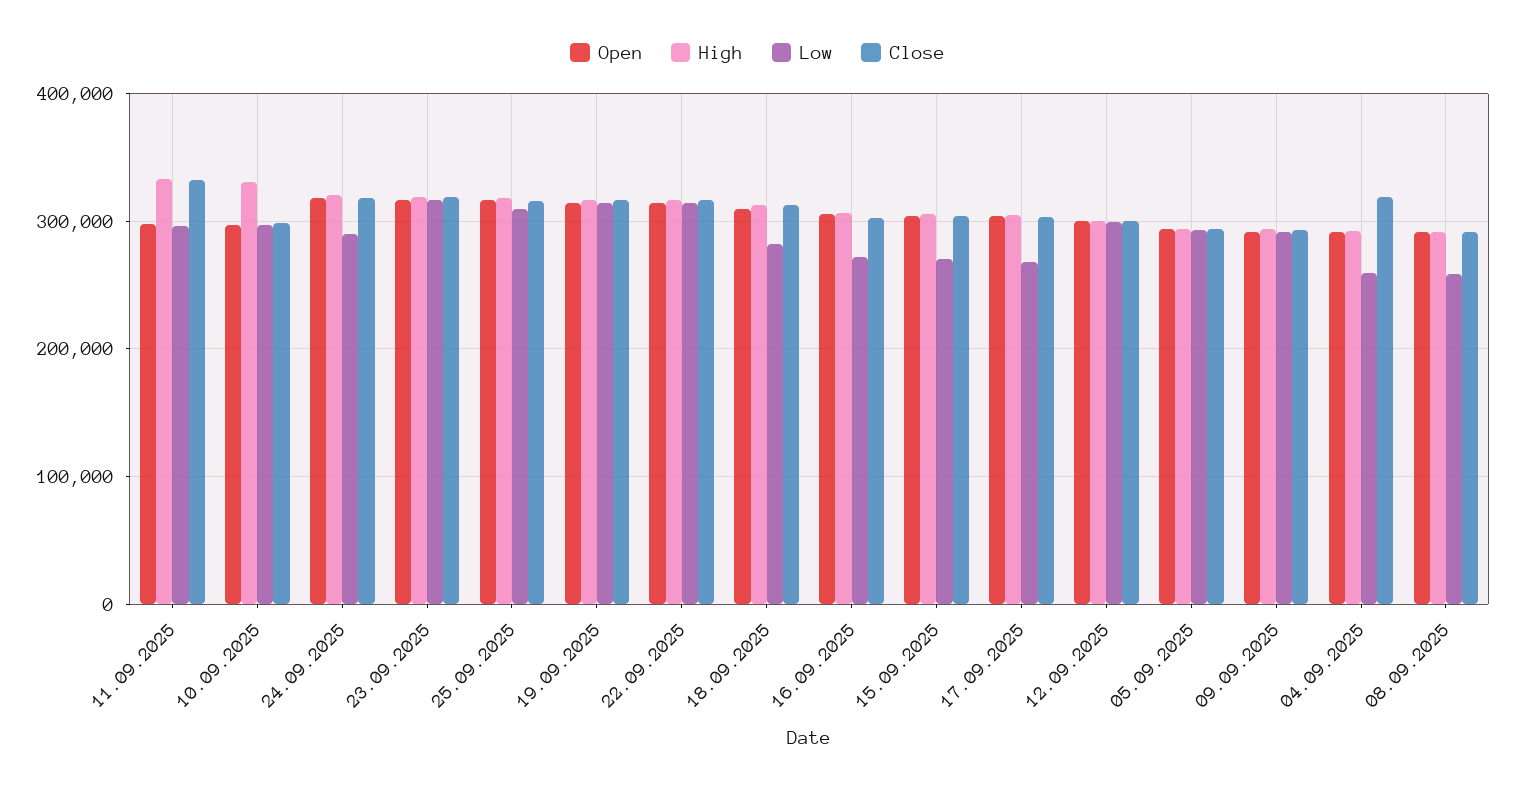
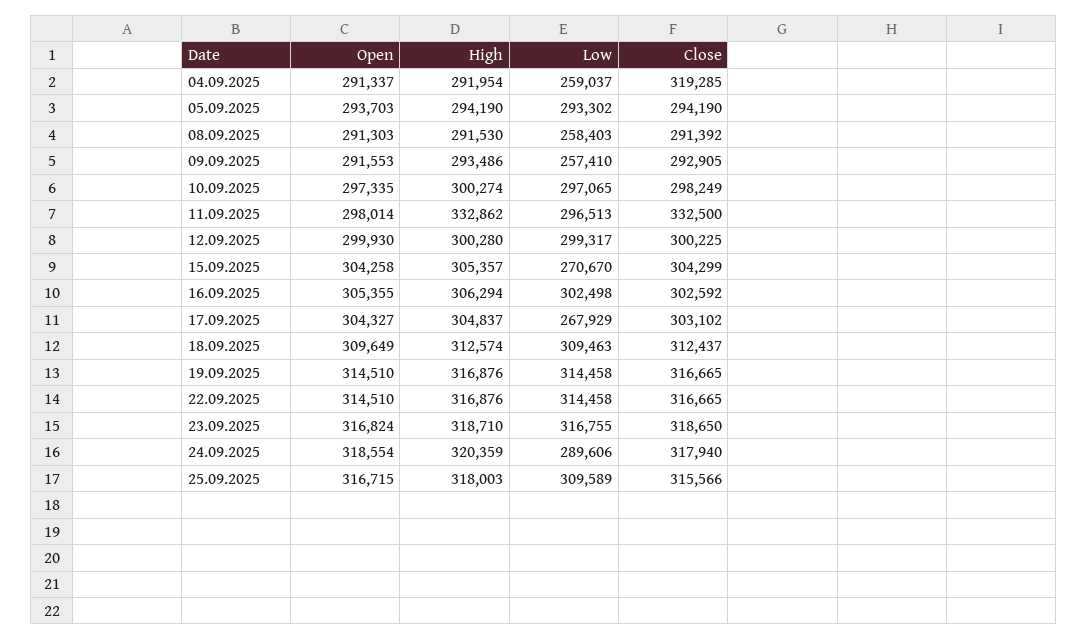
  {
    "Open": {
      "11.09.2025": 298014,
      "10.09.2025": 297335,
      "24.09.2025": 318554,
      "23.09.2025": 316824,
      "25.09.2025": 316715,
      "19.09.2025": 314510,
      "22.09.2025": 314510,
      "18.09.2025": 309649,
      "16.09.2025": 305355,
      "15.09.2025": 304258,
      "17.09.2025": 304327,
      "12.09.2025": 299930,
      "05.09.2025": 293703,
      "09.09.2025": 291553,
      "04.09.2025": 291337,
      "08.09.2025": 291303
    },
    "High": {
      "11.09.2025": 332862,
-     "10.09.2025": 330000,
+     "10.09.2025": 300274,
      "24.09.2025": 320359,
      "23.09.2025": 318710,
      "25.09.2025": 318003,
      "19.09.2025": 316876,
      "22.09.2025": 316876,
      "18.09.2025": 312574,
      "16.09.2025": 306294,
      "15.09.2025": 305357,
      "17.09.2025": 304837,
      "12.09.2025": 300280,
      "05.09.2025": 294190,
      "09.09.2025": 293486,
      "04.09.2025": 291954,
      "08.09.2025": 291530
    },
    "Low": {
      "11.09.2025": 296513,
      "10.09.2025": 297065,
      "24.09.2025": 289606,
      "23.09.2025": 316755,
      "25.09.2025": 309589,
      "19.09.2025": 314458,
      "22.09.2025": 314458,
-     "18.09.2025": 280000,
+     "18.09.2025": 309463,
-     "16.09.2025": 270000,
+     "16.09.2025": 302498,
      "15.09.2025": 270670,
      "17.09.2025": 267929,
      "12.09.2025": 299317,
      "05.09.2025": 293302,
-     "09.09.2025": 290000,
+     "09.09.2025": 257410,
      "04.09.2025": 259037,
      "08.09.2025": 258403
    },
    "Close": {
      "11.09.2025": 332500,
      "10.09.2025": 298249,
      "24.09.2025": 317940,
      "23.09.2025": 318650,
      "25.09.2025": 315566,
      "19.09.2025": 316665,
      "22.09.2025": 316665,
      "18.09.2025": 312437,
      "16.09.2025": 302592,
      "15.09.2025": 304299,
      "17.09.2025": 303102,
      "12.09.2025": 300225,
      "05.09.2025": 294190,
      "09.09.2025": 292905,
      "04.09.2025": 319285,
      "08.09.2025": 291392
    }
  }

